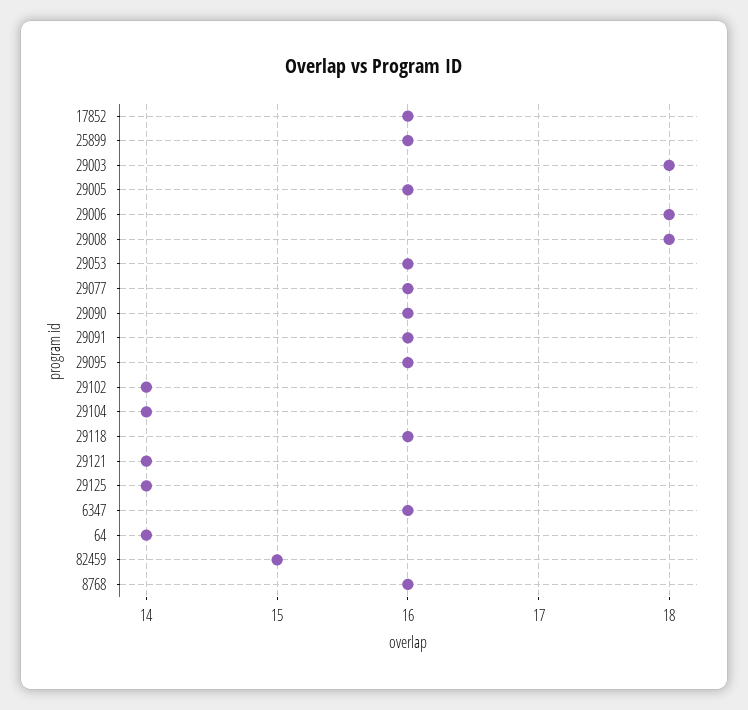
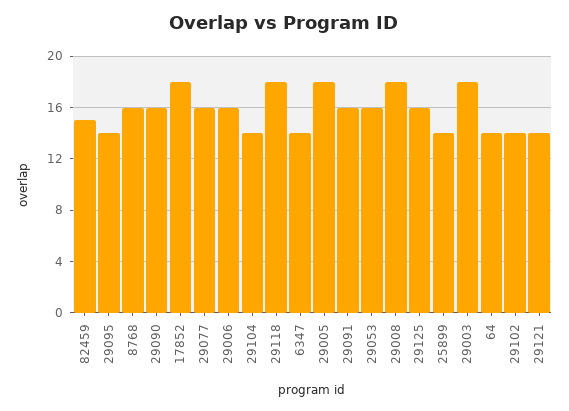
  {
-   "17852": 16,
+   "17852": 18,
-   "25899": 16,
+   "25899": 14,
    "29003": 18,
-   "29005": 16,
+   "29005": 18,
-   "29006": 18,
+   "29006": 16,
    "29008": 18,
    "29053": 16,
    "29077": 16,
    "29090": 16,
    "29091": 16,
-   "29095": 16,
+   "29095": 14,
    "29102": 14,
    "29104": 14,
-   "29118": 16,
+   "29118": 18,
    "29121": 14,
-   "29125": 14,
+   "29125": 16,
-   "6347": 16,
+   "6347": 14,
    "64": 14,
    "82459": 15,
    "8768": 16
  }

